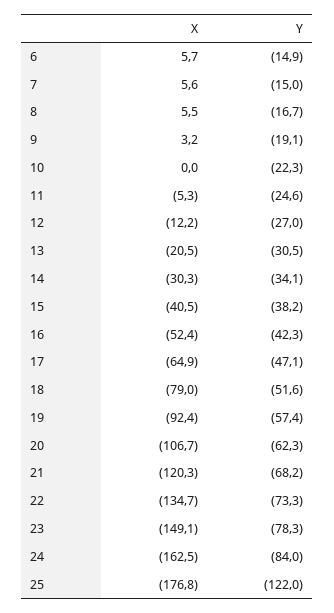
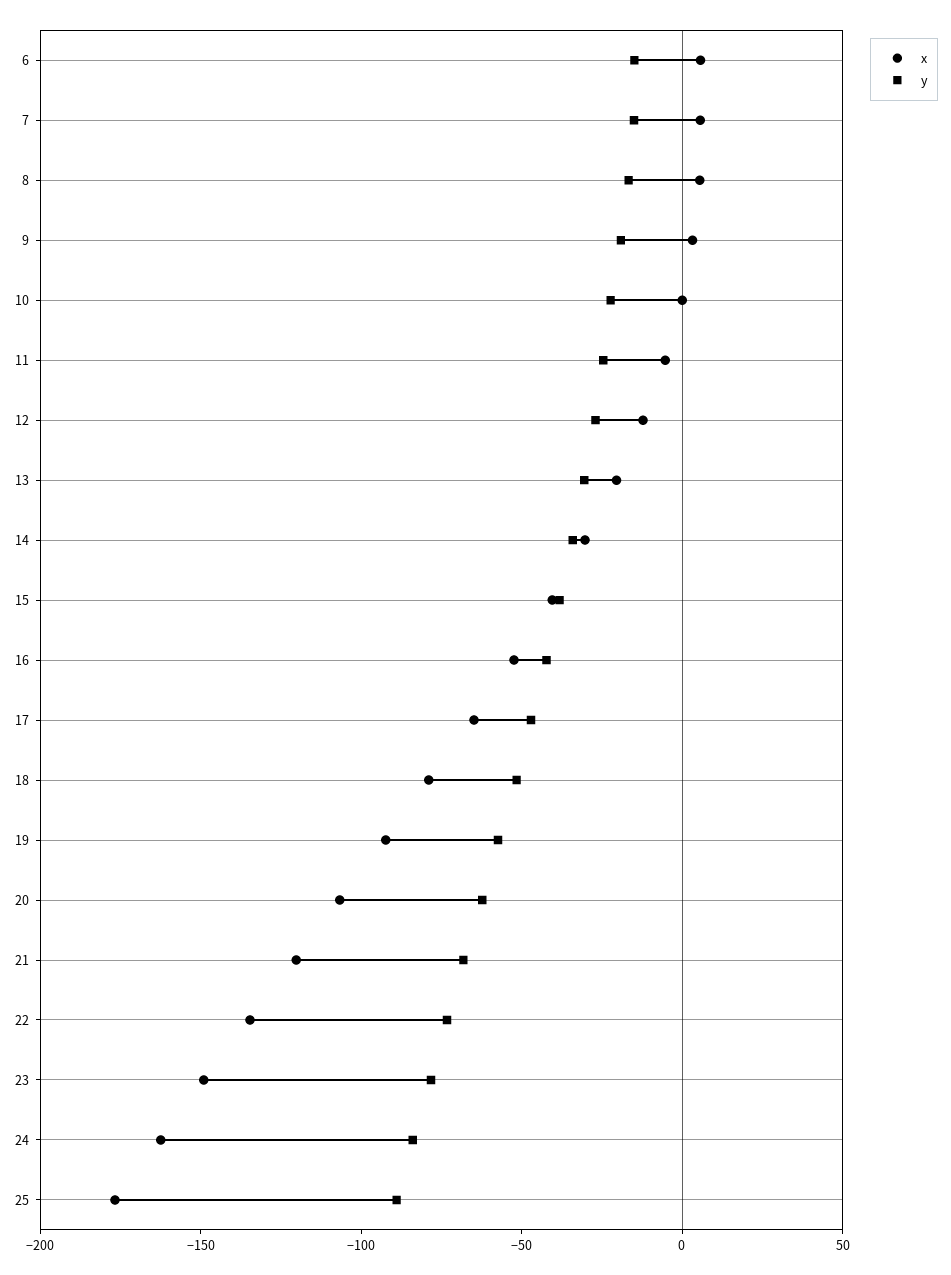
  {
    "X": {
      "6": 5.7,
      "7": 5.6,
      "8": 5.5,
      "9": 3.2,
      "10": 0,
      "11": -5.3,
      "12": -12.2,
      "13": -20.5,
      "14": -30.3,
      "15": -40.5,
      "16": -52.4,
      "17": -64.9,
      "18": -79,
      "19": -92.4,
      "20": -106.7,
      "21": -120.3,
      "22": -134.7,
      "23": -149.1,
      "24": -162.5,
      "25": -176.8
    },
    "Y": {
      "6": -14.9,
      "7": -15,
      "8": -16.7,
      "9": -19.1,
      "10": -22.3,
      "11": -24.6,
      "12": -27,
      "13": -30.5,
      "14": -34.1,
      "15": -38.2,
      "16": -42.3,
      "17": -47.1,
      "18": -51.6,
      "19": -57.4,
      "20": -62.3,
      "21": -68.2,
      "22": -73.3,
      "23": -78.3,
      "24": -84,
-     "25": -122
+     "25": -90
    }
  }

